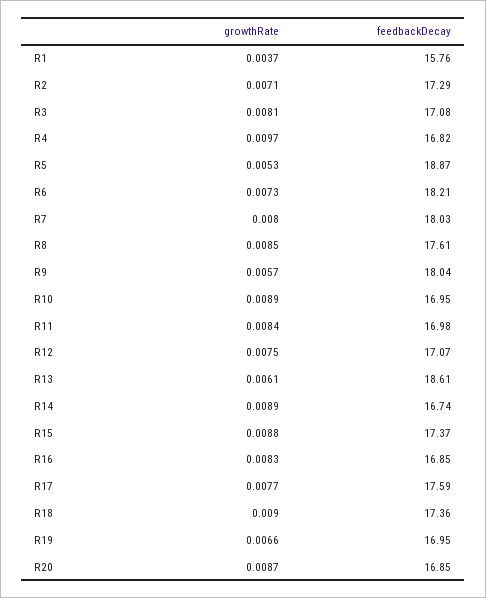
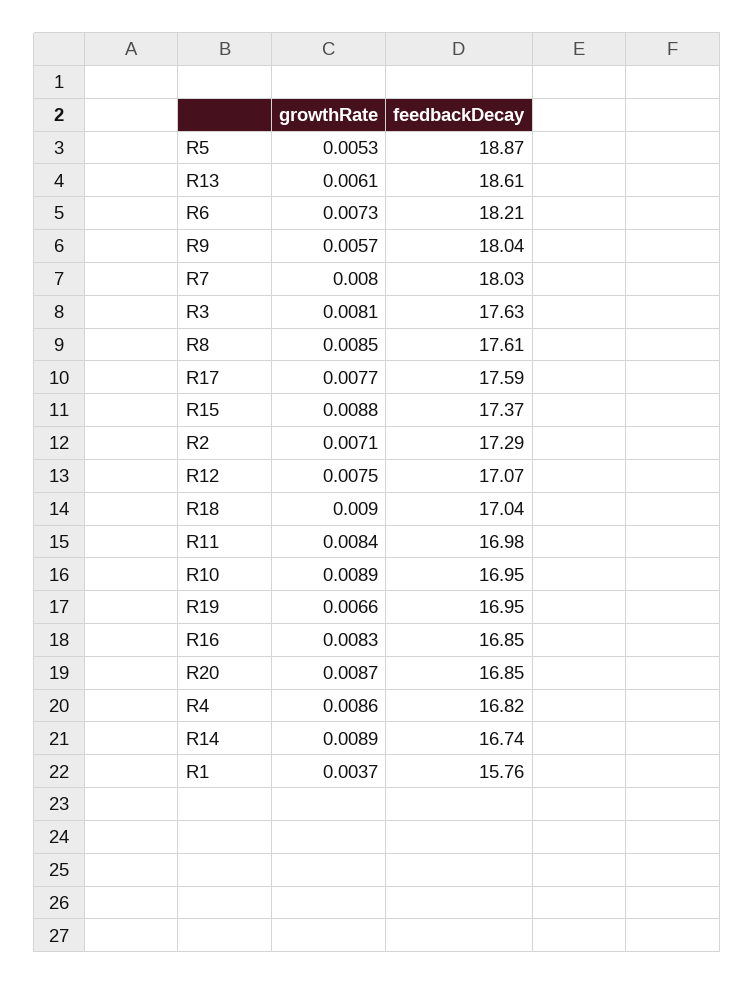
  {
    "growthRate": {
      "R1": 0.0037,
      "R2": 0.0071,
      "R3": 0.0081,
-     "R4": 0.0097,
+     "R4": 0.0086,
      "R5": 0.0053,
      "R6": 0.0073,
      "R7": 0.008,
      "R8": 0.0085,
      "R9": 0.0057,
      "R10": 0.0089,
      "R11": 0.0084,
      "R12": 0.0075,
      "R13": 0.0061,
      "R14": 0.0089,
      "R15": 0.0088,
      "R16": 0.0083,
      "R17": 0.0077,
      "R18": 0.009,
      "R19": 0.0066,
      "R20": 0.0087
    },
    "feedbackDecay": {
      "R1": 15.76,
      "R2": 17.29,
-     "R3": 17.08,
+     "R3": 17.63,
      "R4": 16.82,
      "R5": 18.87,
      "R6": 18.21,
      "R7": 18.03,
      "R8": 17.61,
      "R9": 18.04,
      "R10": 16.95,
      "R11": 16.98,
      "R12": 17.07,
      "R13": 18.61,
      "R14": 16.74,
      "R15": 17.37,
      "R16": 16.85,
      "R17": 17.59,
-     "R18": 17.36,
+     "R18": 17.04,
      "R19": 16.95,
      "R20": 16.85
    }
  }

